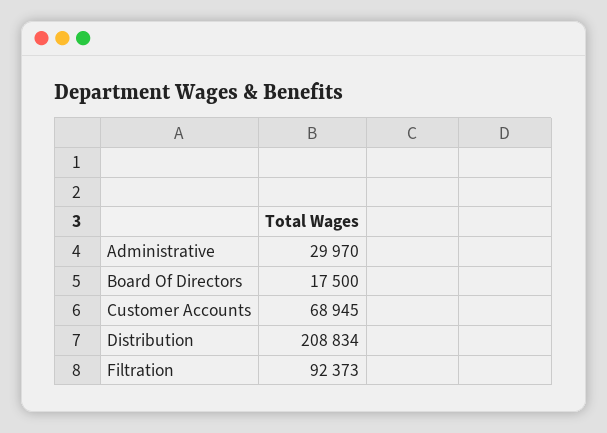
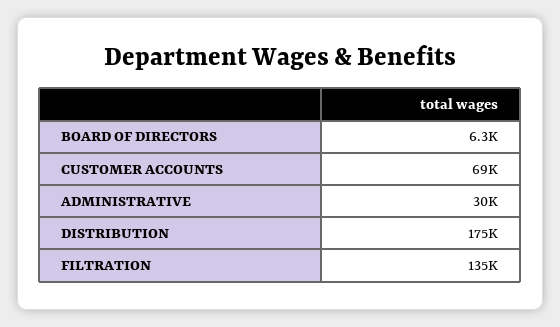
  {
    "Administrative": 29970,
-   "Board Of Directors": 17500,
+   "Board Of Directors": 6300,
    "Customer Accounts": 68945,
-   "Distribution": 208834,
+   "Distribution": 175000,
-   "Filtration": 92373
+   "Filtration": 135000
  }

